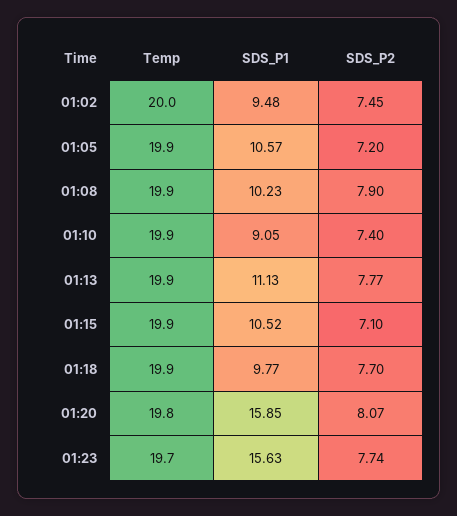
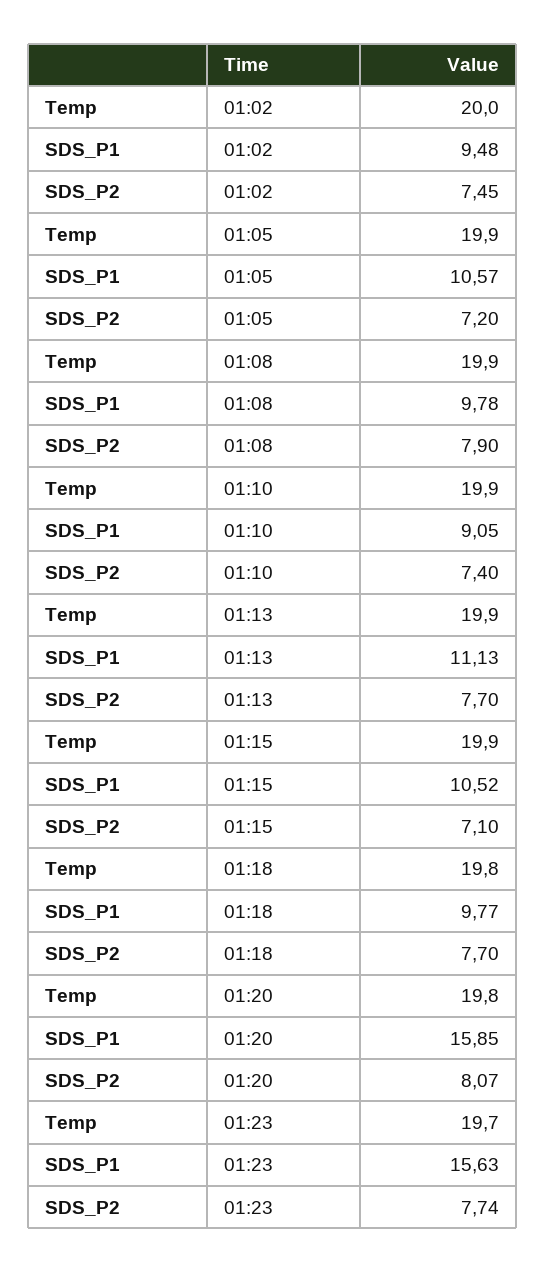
  {
    "Temp": {
      "01:02": 20,
      "01:05": 19.9,
      "01:08": 19.9,
      "01:10": 19.9,
      "01:13": 19.9,
      "01:15": 19.9,
-     "01:18": 19.9,
+     "01:18": 19.8,
      "01:20": 19.8,
      "01:23": 19.7
    },
    "SDS_P1": {
      "01:02": 9.48,
      "01:05": 10.57,
-     "01:08": 10.23,
+     "01:08": 9.78,
      "01:10": 9.05,
      "01:13": 11.13,
      "01:15": 10.52,
      "01:18": 9.77,
      "01:20": 15.85,
      "01:23": 15.63
    },
    "SDS_P2": {
      "01:02": 7.45,
      "01:05": 7.2,
      "01:08": 7.9,
      "01:10": 7.4,
-     "01:13": 7.77,
+     "01:13": 7.7,
      "01:15": 7.1,
      "01:18": 7.7,
      "01:20": 8.07,
      "01:23": 7.74
    }
  }

